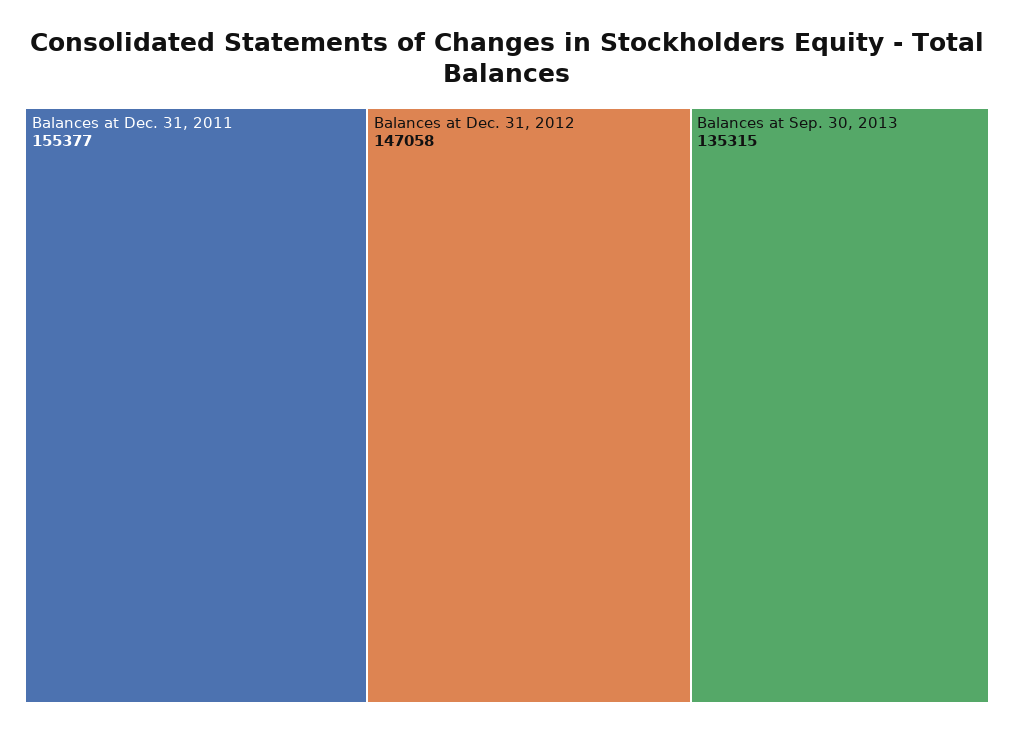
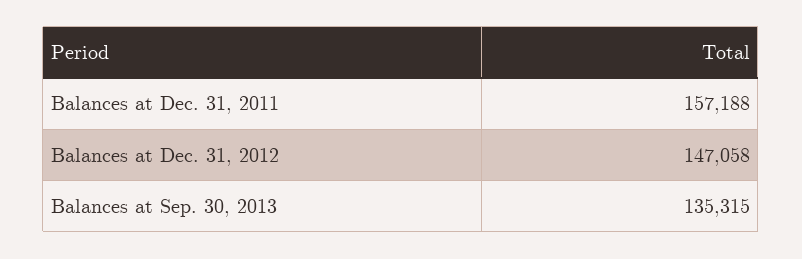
  {
-   "Balances at Dec. 31, 2011": 155377,
+   "Balances at Dec. 31, 2011": 157188,
    "Balances at Dec. 31, 2012": 147058,
    "Balances at Sep. 30, 2013": 135315
  }

